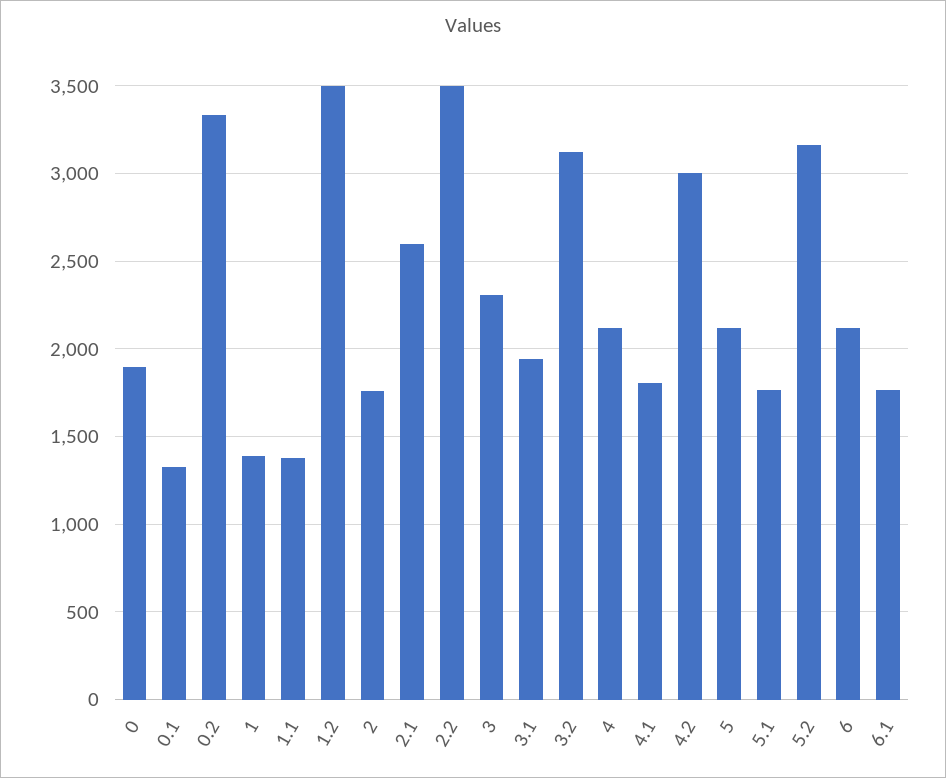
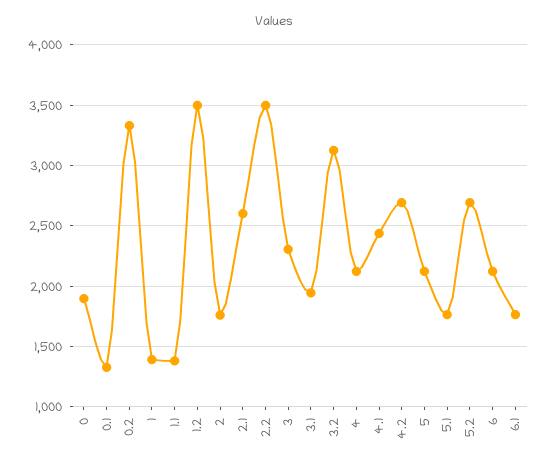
  {
    "0": 1900,
    "0.1": 1350,
    "0.2": 3350,
    "1": 1400,
    "1.1": 1400,
    "1.2": 3500,
    "2": 1750,
    "2.1": 2600,
    "2.2": 3500,
    "3": 2300,
    "3.1": 1950,
    "3.2": 3150,
    "4": 2100,
-   "4.1": 1800,
+   "4.1": 2450,
-   "4.2": 3000,
+   "4.2": 2700,
    "5": 2100,
    "5.1": 1750,
-   "5.2": 3150,
+   "5.2": 2700,
    "6": 2100,
    "6.1": 1750
  }

